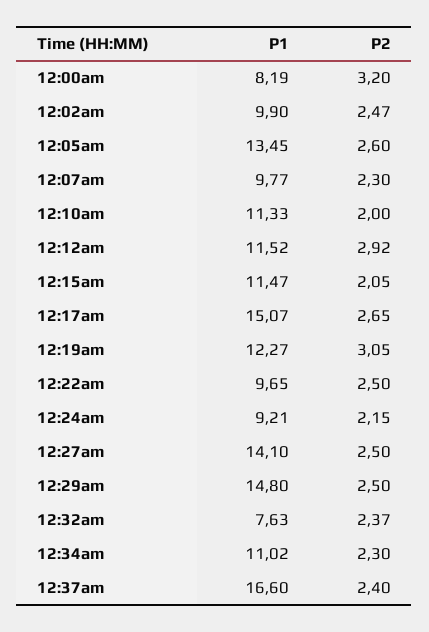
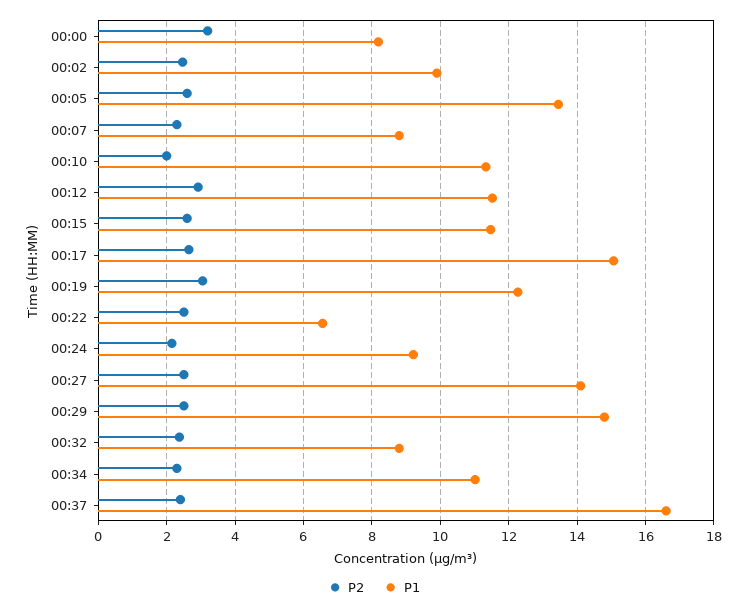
  {
    "P1": {
      "12:00am": 8.19,
      "12:02am": 9.9,
      "12:05am": 13.45,
-     "12:07am": 9.77,
+     "12:07am": 8.8,
      "12:10am": 11.33,
      "12:12am": 11.52,
      "12:15am": 11.47,
      "12:17am": 15.07,
      "12:19am": 12.27,
-     "12:22am": 9.65,
+     "12:22am": 6.6,
      "12:24am": 9.21,
      "12:27am": 14.1,
      "12:29am": 14.8,
-     "12:32am": 7.63,
+     "12:32am": 8.8,
      "12:34am": 11.02,
      "12:37am": 16.6
    },
    "P2": {
      "12:00am": 3.2,
      "12:02am": 2.47,
      "12:05am": 2.6,
      "12:07am": 2.3,
      "12:10am": 2,
      "12:12am": 2.92,
-     "12:15am": 2.05,
+     "12:15am": 2.6,
      "12:17am": 2.65,
      "12:19am": 3.05,
      "12:22am": 2.5,
      "12:24am": 2.15,
      "12:27am": 2.5,
      "12:29am": 2.5,
      "12:32am": 2.37,
      "12:34am": 2.3,
      "12:37am": 2.4
    }
  }

